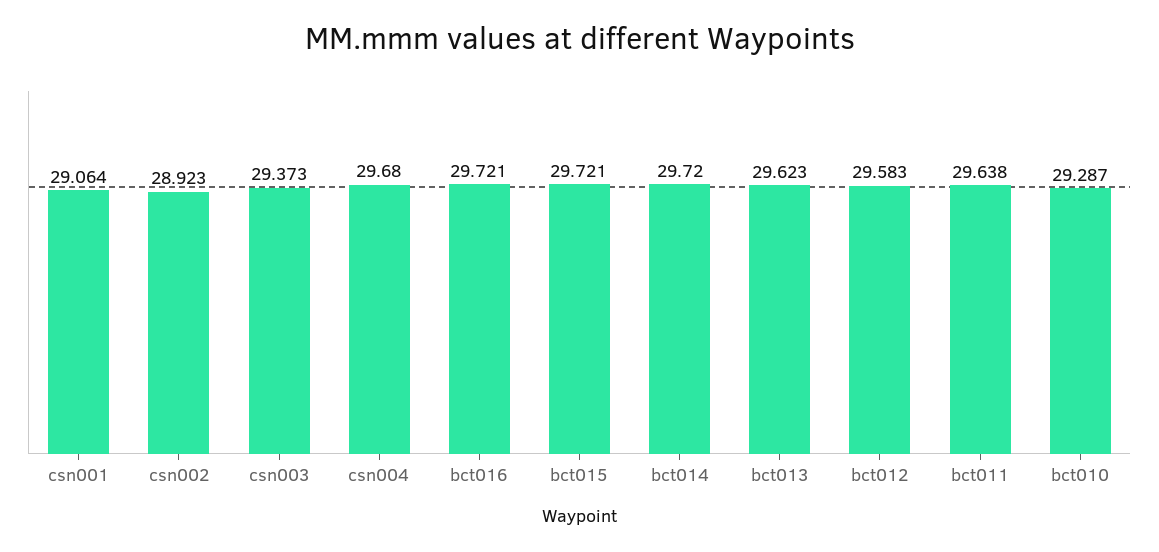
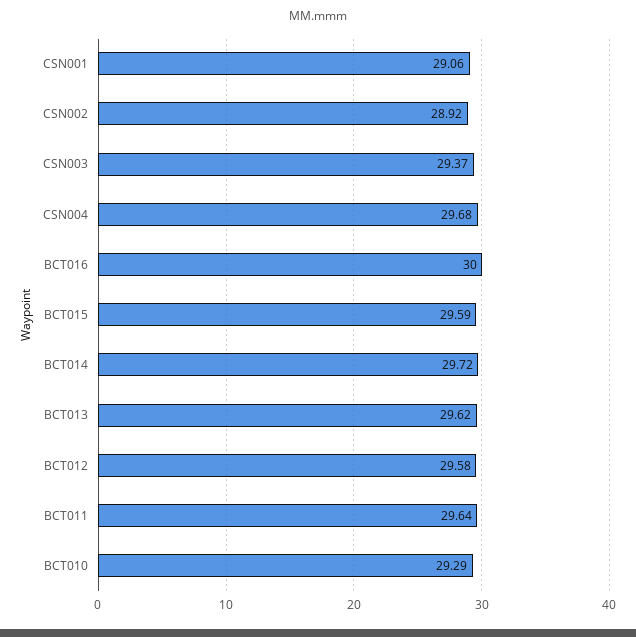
  {
    "csn001": 29.064,
    "csn002": 28.923,
    "csn003": 29.373,
    "csn004": 29.68,
-   "bct016": 29.721,
+   "bct016": 30,
-   "bct015": 29.721,
+   "bct015": 29.59,
    "bct014": 29.72,
    "bct013": 29.623,
    "bct012": 29.583,
    "bct011": 29.638,
    "bct010": 29.287
  }

